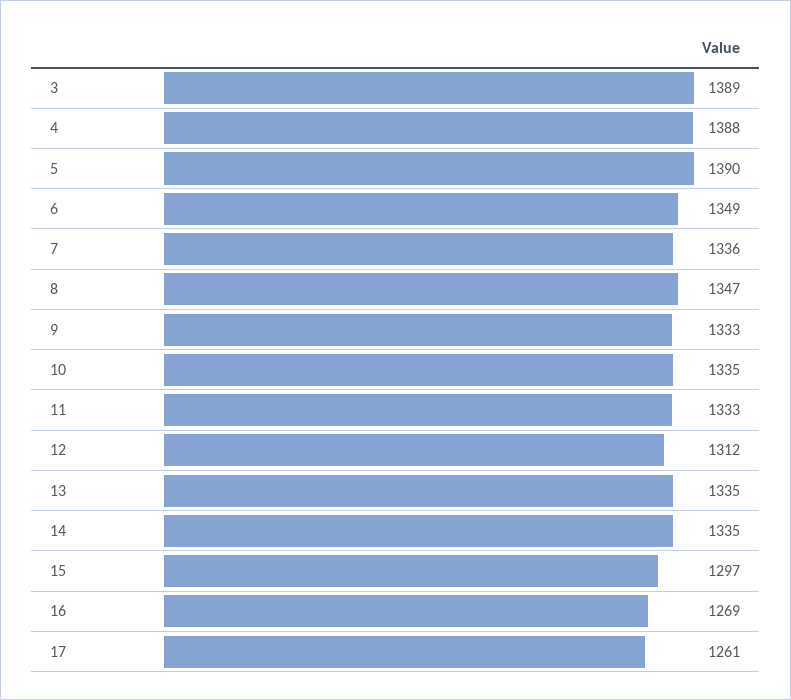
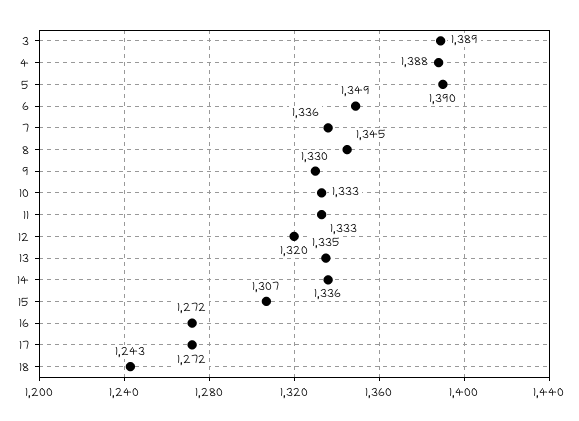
  {
    "3": 1389,
    "4": 1388,
    "5": 1390,
    "6": 1349,
    "7": 1336,
-   "8": 1347,
+   "8": 1345,
-   "9": 1333,
+   "9": 1330,
-   "10": 1335,
+   "10": 1333,
    "11": 1333,
-   "12": 1312,
+   "12": 1320,
    "13": 1335,
-   "14": 1335,
+   "14": 1336,
-   "15": 1297,
+   "15": 1307,
-   "16": 1269,
+   "16": 1272,
-   "17": 1261
+   "17": 1272,
+   "18": 1243
  }

